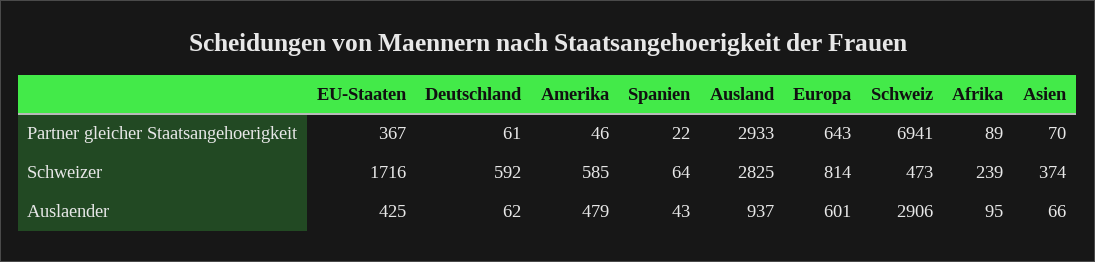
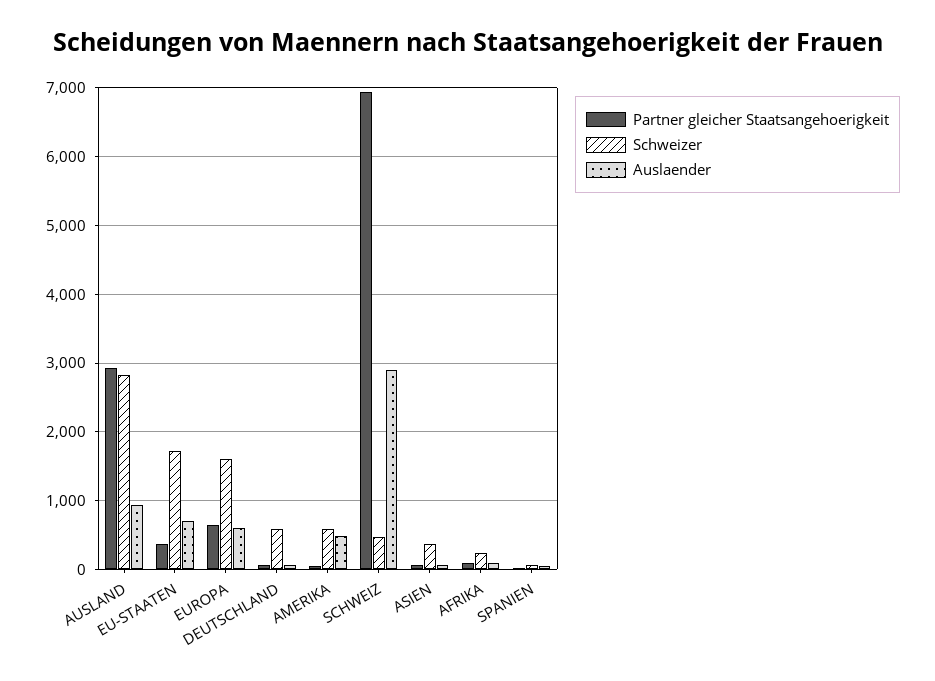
  {
    "Partner gleicher Staatsangehoerigkeit": {
      "EU-Staaten": 367,
      "Deutschland": 61,
      "Amerika": 46,
      "Spanien": 22,
      "Ausland": 2933,
      "Europa": 643,
      "Schweiz": 6941,
      "Afrika": 89,
      "Asien": 70
    },
    "Schweizer": {
      "EU-Staaten": 1716,
      "Deutschland": 592,
      "Amerika": 585,
      "Spanien": 64,
      "Ausland": 2825,
-     "Europa": 814,
+     "Europa": 1600,
      "Schweiz": 473,
      "Afrika": 239,
      "Asien": 374
    },
    "Auslaender": {
-     "EU-Staaten": 425,
+     "EU-Staaten": 700,
      "Deutschland": 62,
      "Amerika": 479,
      "Spanien": 43,
      "Ausland": 937,
      "Europa": 601,
      "Schweiz": 2906,
      "Afrika": 95,
      "Asien": 66
    }
  }

